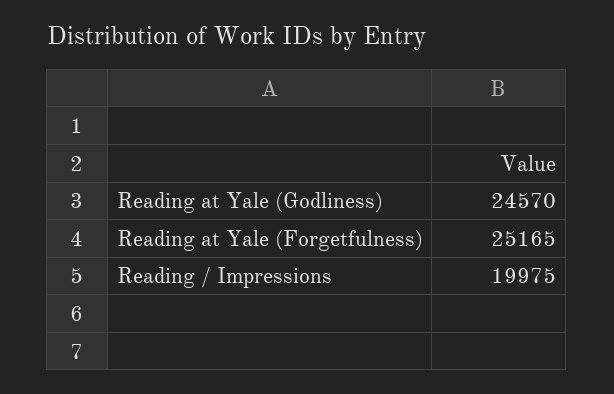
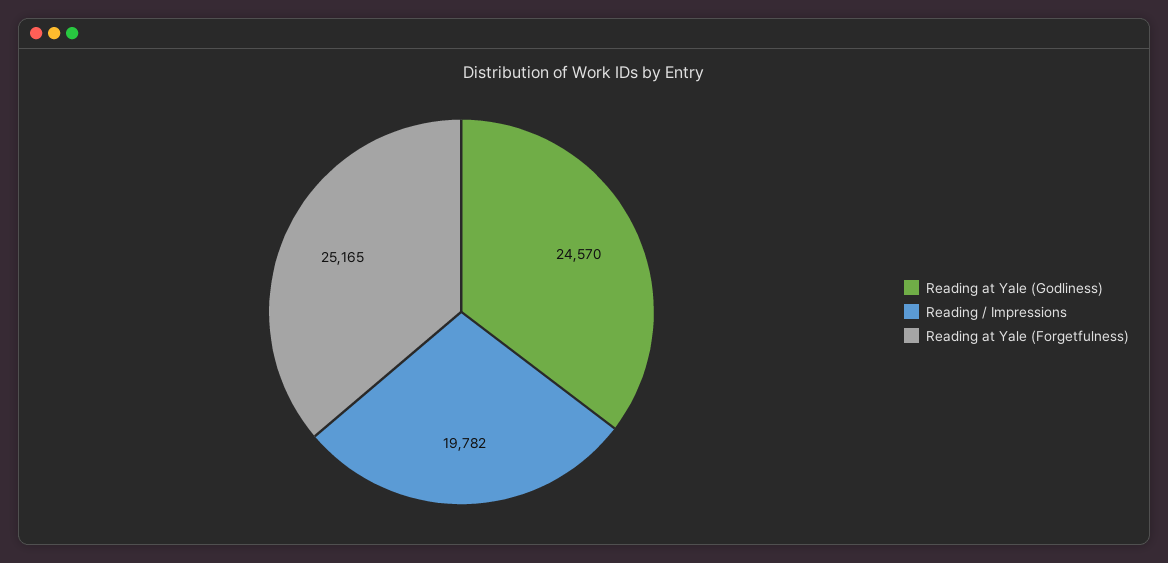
  {
    "Reading at Yale (Godliness)": 24570,
    "Reading at Yale (Forgetfulness)": 25165,
-   "Reading / Impressions": 19975
+   "Reading / Impressions": 19782
  }

